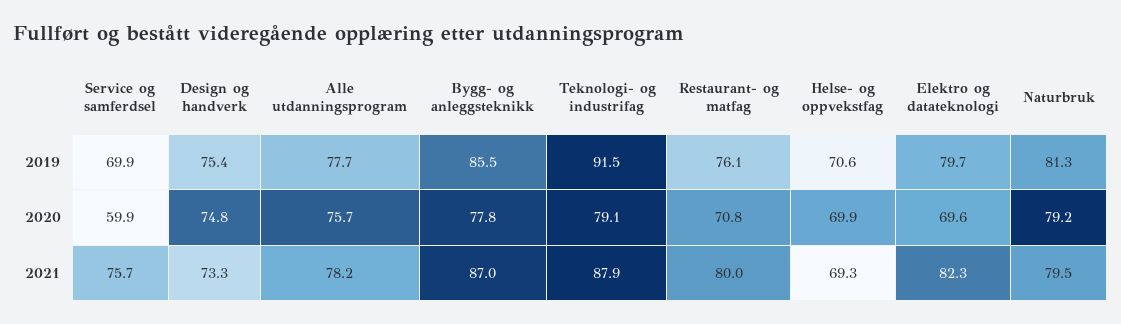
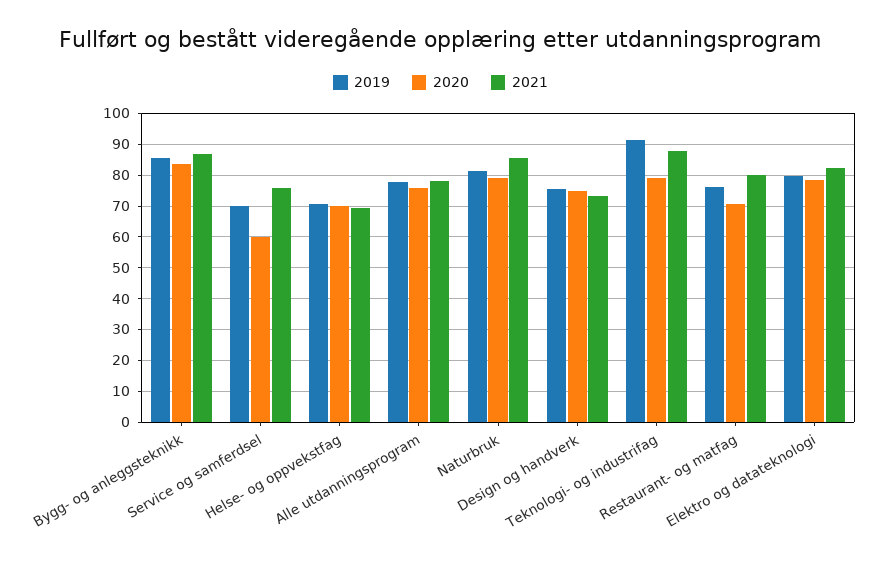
  {
    "2019": {
      "Service og samferdsel": 69.9,
      "Design og handverk": 75.4,
      "Alle utdanningsprogram": 77.7,
      "Bygg- og anleggsteknikk": 85.5,
      "Teknologi- og industrifag": 91.5,
      "Restaurant- og matfag": 76.1,
      "Helse- og oppvekstfag": 70.6,
      "Elektro og datateknologi": 79.7,
      "Naturbruk": 81.3
    },
    "2020": {
      "Service og samferdsel": 59.9,
      "Design og handverk": 74.8,
      "Alle utdanningsprogram": 75.7,
-     "Bygg- og anleggsteknikk": 77.8,
+     "Bygg- og anleggsteknikk": 84,
      "Teknologi- og industrifag": 79.1,
      "Restaurant- og matfag": 70.8,
      "Helse- og oppvekstfag": 69.9,
-     "Elektro og datateknologi": 69.6,
+     "Elektro og datateknologi": 78,
      "Naturbruk": 79.2
    },
    "2021": {
      "Service og samferdsel": 75.7,
      "Design og handverk": 73.3,
      "Alle utdanningsprogram": 78.2,
      "Bygg- og anleggsteknikk": 87,
      "Teknologi- og industrifag": 87.9,
      "Restaurant- og matfag": 80,
      "Helse- og oppvekstfag": 69.3,
      "Elektro og datateknologi": 82.3,
-     "Naturbruk": 79.5
+     "Naturbruk": 86
    }
  }

